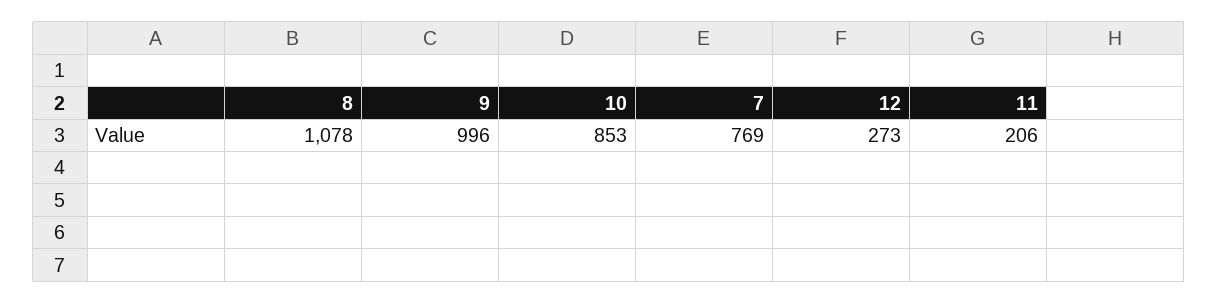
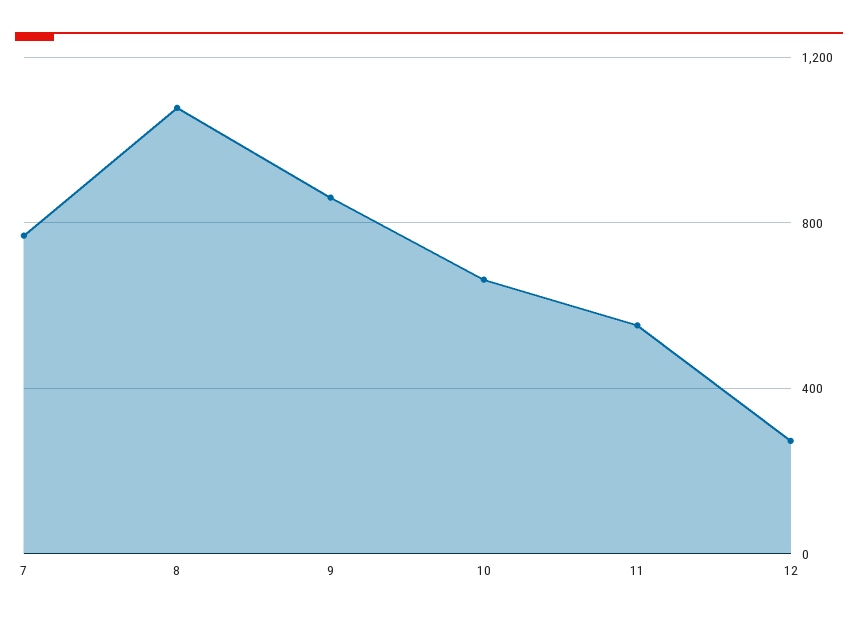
  {
    "8": 1078,
-   "9": 996,
+   "9": 850,
-   "10": 853,
+   "10": 650,
    "7": 769,
    "12": 273,
-   "11": 206
+   "11": 550
  }

